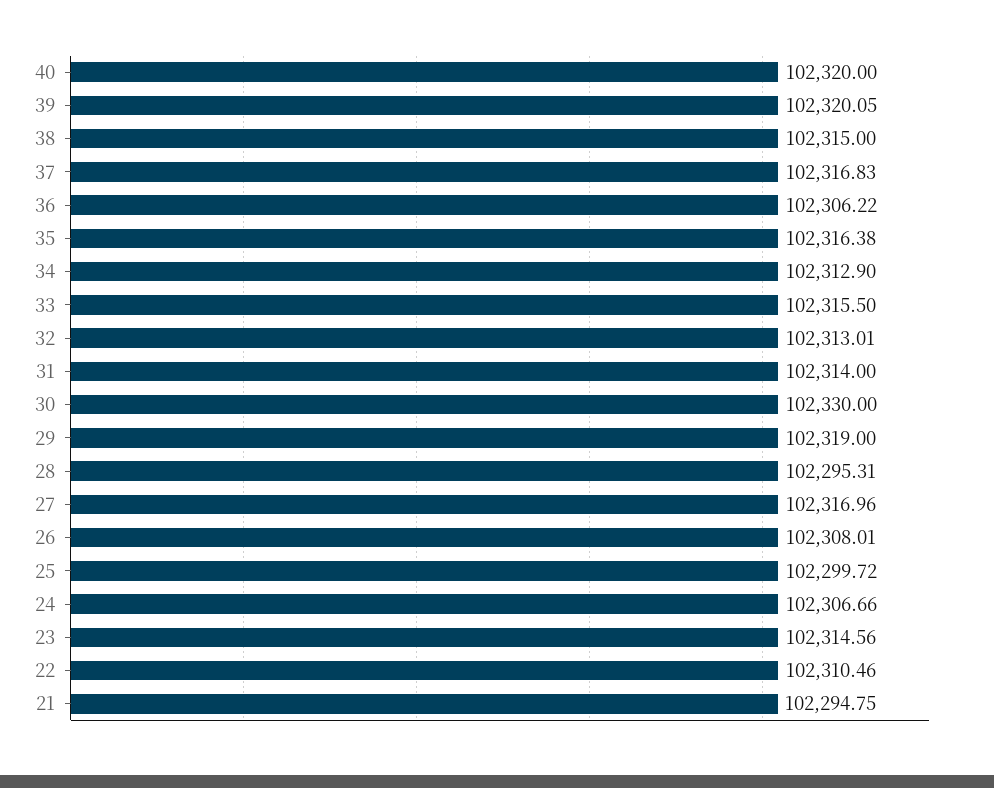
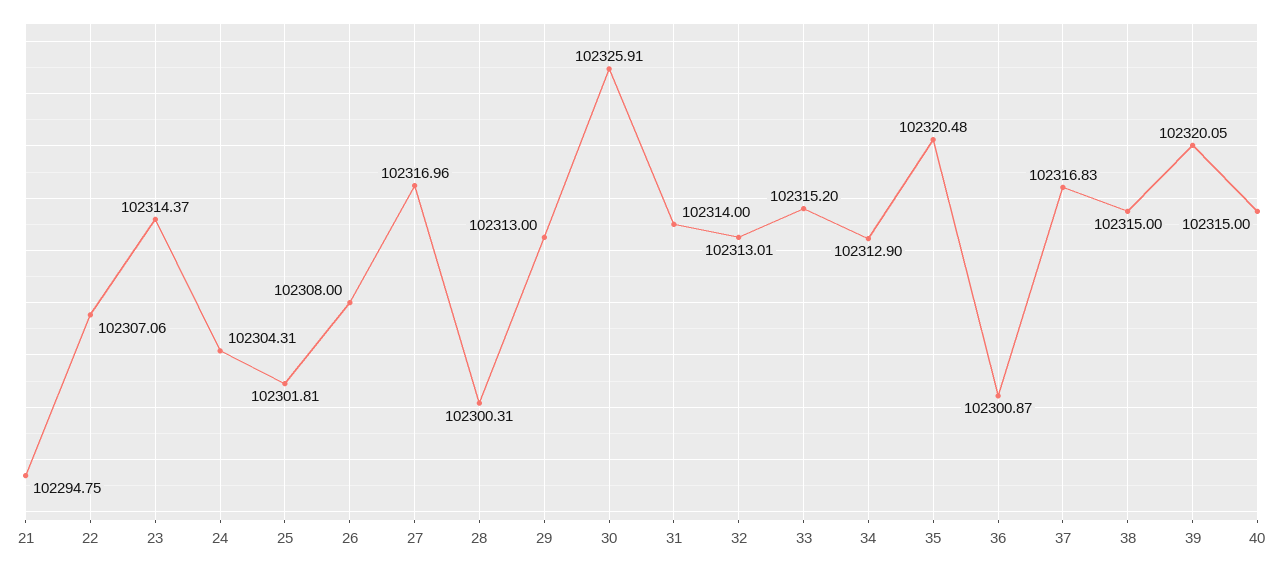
  {
-   "40": 102320,
+   "40": 102315,
    "39": 102320.05,
    "38": 102315,
    "37": 102316.83,
-   "36": 102306.22,
+   "36": 102300.87,
-   "35": 102316.38,
+   "35": 102320.48,
    "34": 102312.9,
-   "33": 102315.5,
+   "33": 102315.2,
    "32": 102313.01,
    "31": 102314,
-   "30": 102330,
+   "30": 102325.91,
-   "29": 102319,
+   "29": 102313,
-   "28": 102295.31,
+   "28": 102300.31,
    "27": 102316.96,
-   "26": 102308.01,
+   "26": 102308,
-   "25": 102299.72,
+   "25": 102301.81,
-   "24": 102306.66,
+   "24": 102304.31,
-   "23": 102314.56,
+   "23": 102314.37,
-   "22": 102310.46,
+   "22": 102307.06,
    "21": 102294.75
  }

